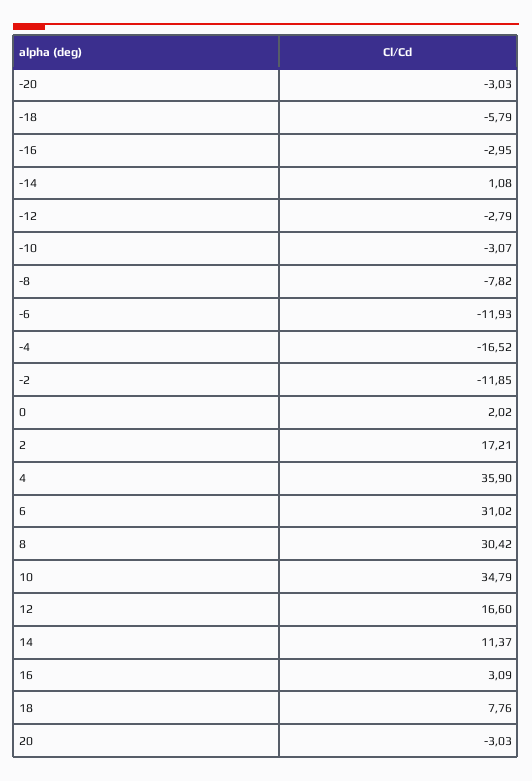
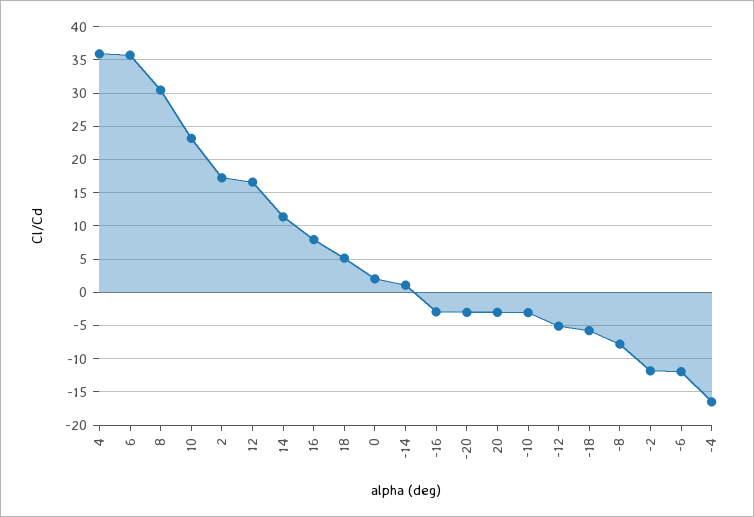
  {
    "-20": -3.03,
    "-18": -5.79,
    "-16": -2.95,
    "-14": 1.08,
-   "-12": -2.79,
+   "-12": -5,
    "-10": -3.07,
    "-8": -7.82,
    "-6": -11.93,
    "-4": -16.52,
    "-2": -11.85,
    "0": 2.02,
    "2": 17.21,
    "4": 35.9,
-   "6": 31.02,
+   "6": 36,
    "8": 30.42,
-   "10": 34.79,
+   "10": 23,
    "12": 16.6,
    "14": 11.37,
-   "16": 3.09,
+   "16": 8,
-   "18": 7.76,
+   "18": 5,
    "20": -3.03
  }

